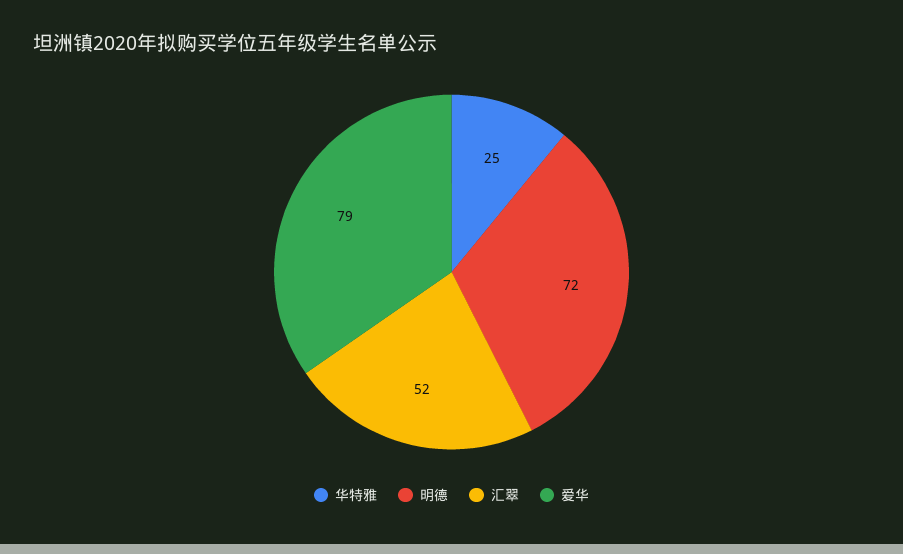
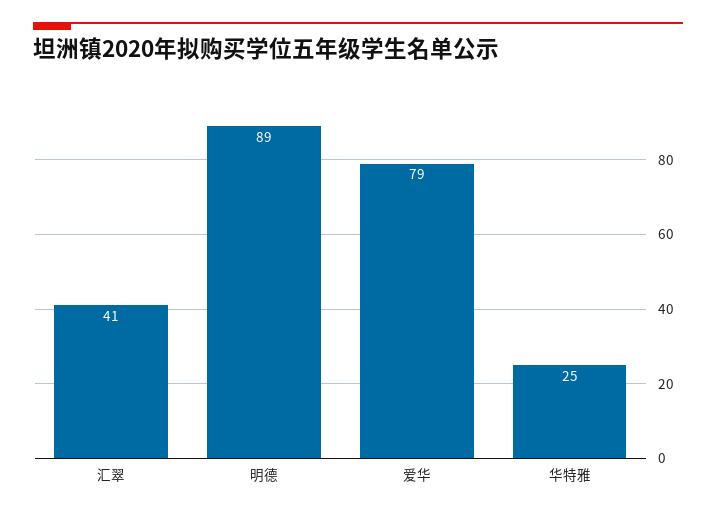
  {
    "华特雅": 25,
-   "明德": 72,
+   "明德": 89,
-   "汇翠": 52,
+   "汇翠": 41,
    "爱华": 79
  }

